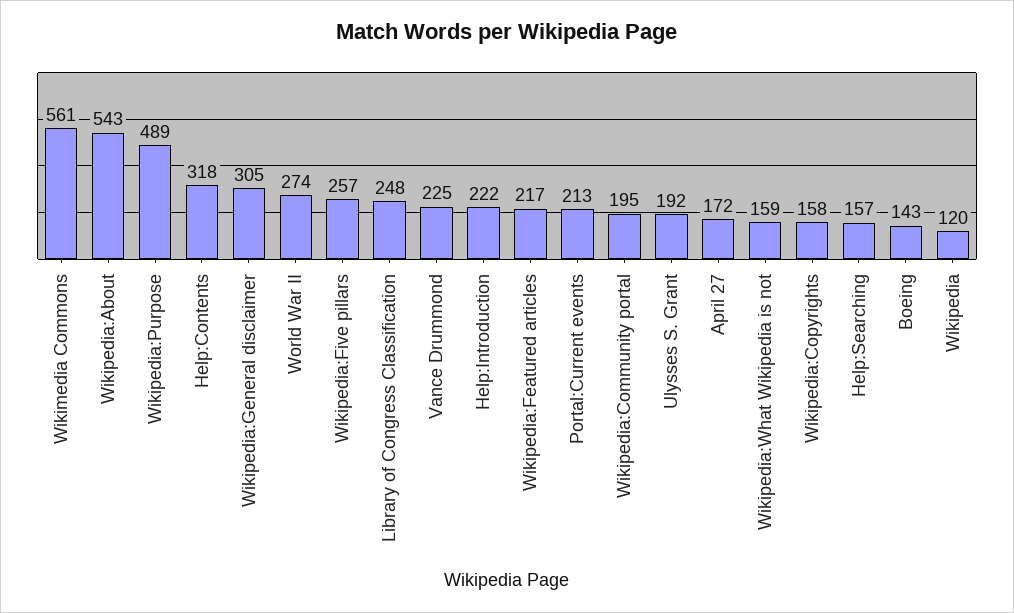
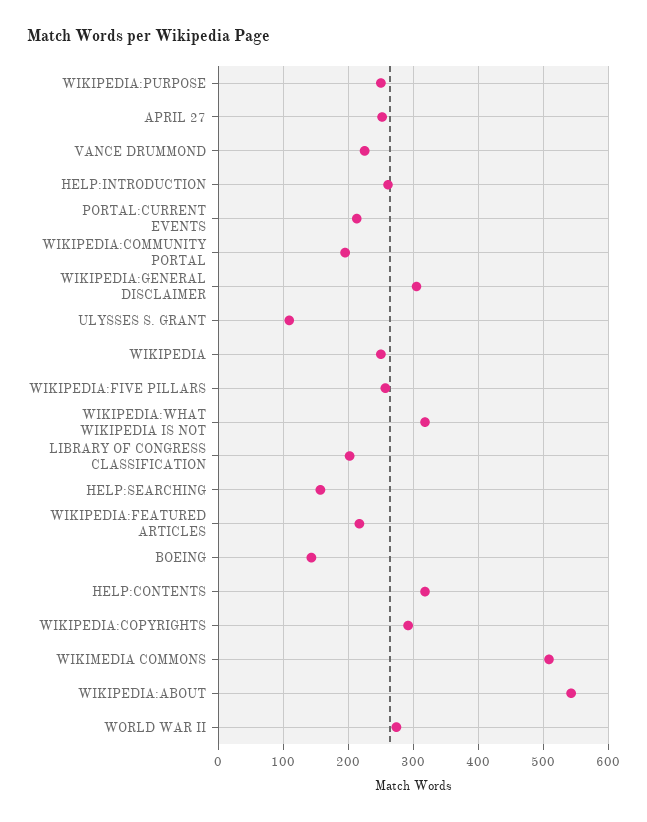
  {
-   "Wikimedia Commons": 561,
+   "Wikimedia Commons": 510,
    "Wikipedia:About": 543,
-   "Wikipedia:Purpose": 489,
+   "Wikipedia:Purpose": 250,
    "Help:Contents": 318,
    "Wikipedia:General disclaimer": 305,
    "World War II": 274,
    "Wikipedia:Five pillars": 257,
-   "Library of Congress Classification": 248,
+   "Library of Congress Classification": 200,
    "Vance Drummond": 225,
-   "Help:Introduction": 222,
+   "Help:Introduction": 260,
    "Wikipedia:Featured articles": 217,
    "Portal:Current events": 213,
    "Wikipedia:Community portal": 195,
-   "Ulysses S. Grant": 192,
+   "Ulysses S. Grant": 110,
-   "April 27": 172,
+   "April 27": 250,
-   "Wikipedia:What Wikipedia is not": 159,
+   "Wikipedia:What Wikipedia is not": 320,
-   "Wikipedia:Copyrights": 158,
+   "Wikipedia:Copyrights": 290,
    "Help:Searching": 157,
    "Boeing": 143,
-   "Wikipedia": 120
+   "Wikipedia": 250
  }

